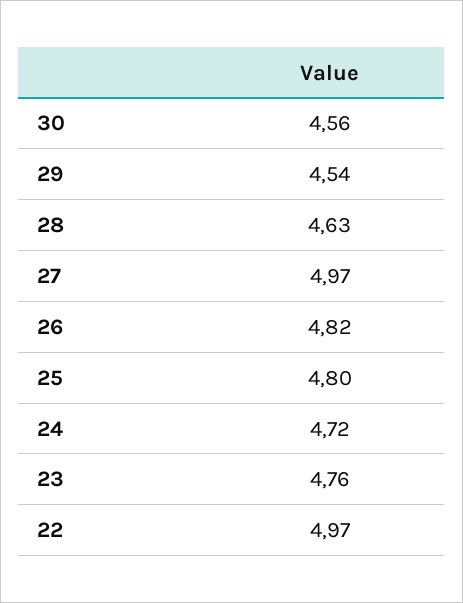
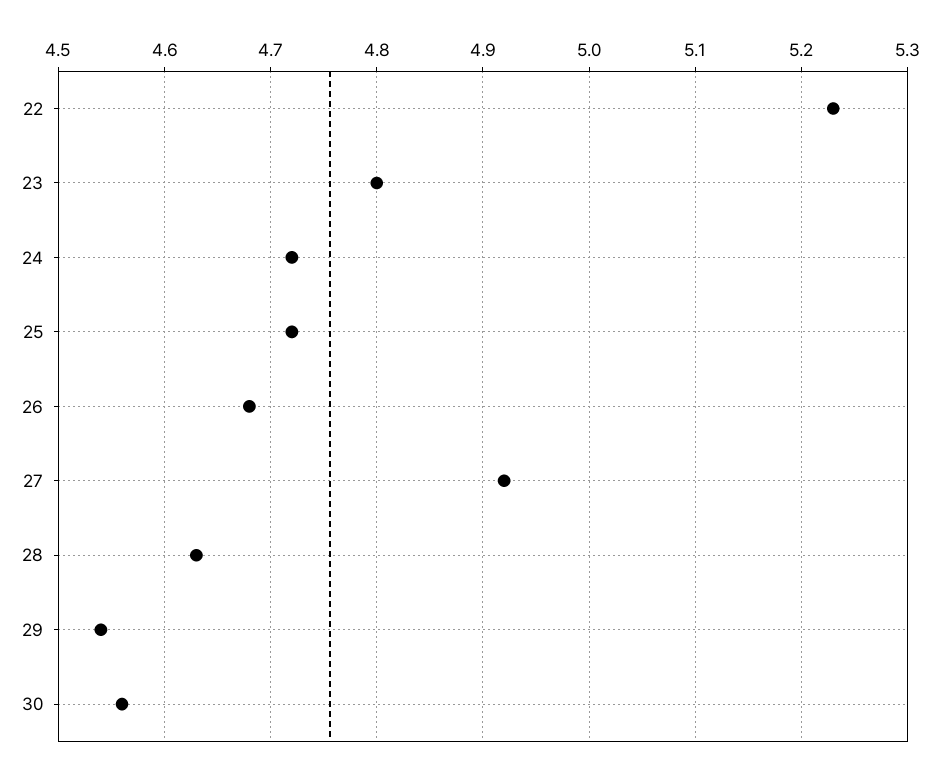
  {
    "30": 4.56,
    "29": 4.54,
    "28": 4.63,
-   "27": 4.97,
+   "27": 4.92,
-   "26": 4.82,
+   "26": 4.68,
-   "25": 4.8,
+   "25": 4.72,
    "24": 4.72,
-   "23": 4.76,
+   "23": 4.8,
-   "22": 4.97
+   "22": 5.23
  }

